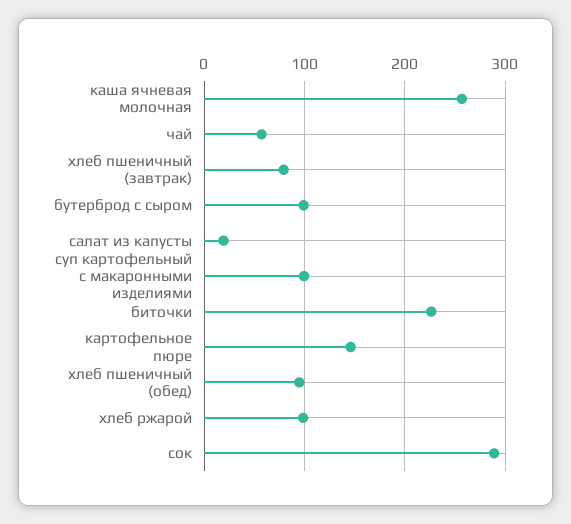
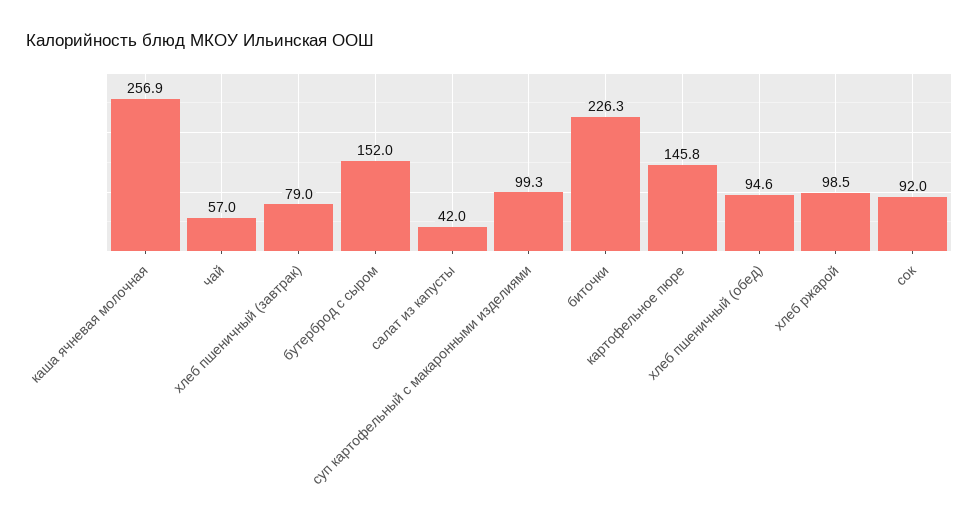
  {
    "каша ячневая молочная": 256.9,
    "чай": 57,
    "хлеб пшеничный (завтрак)": 79,
-   "бутерброд с сыром": 100,
+   "бутерброд с сыром": 152,
-   "салат из капусты": 20,
+   "салат из капусты": 42,
    "суп картофельный с макаронными изделиями": 99.3,
    "биточки": 226.3,
    "картофельное пюре": 145.8,
    "хлеб пшеничный (обед)": 94.6,
    "хлеб ржарой": 98.5,
-   "сок": 290
+   "сок": 92
  }

